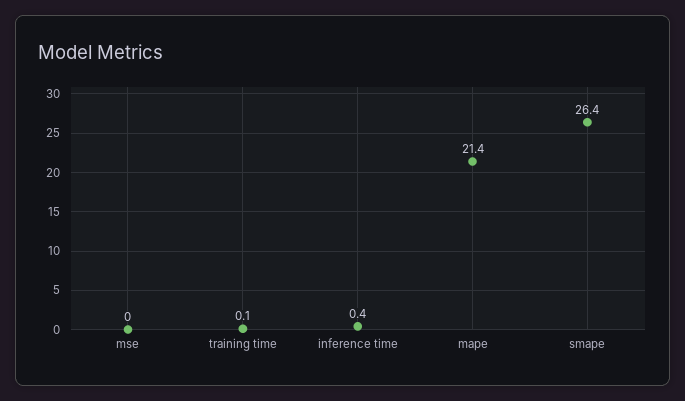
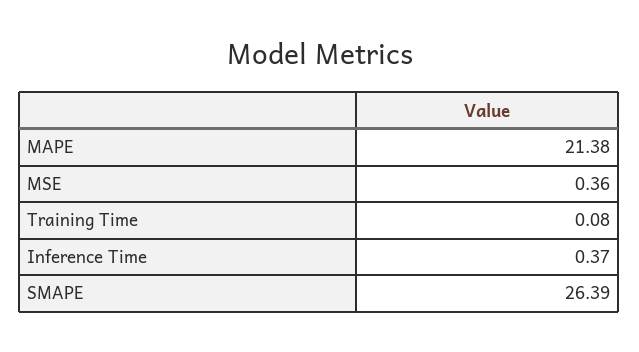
  {
-   "mse": 0,
+   "mse": 0.36,
    "training time": 0.08,
    "inference time": 0.37,
    "mape": 21.38,
    "smape": 26.39
  }

